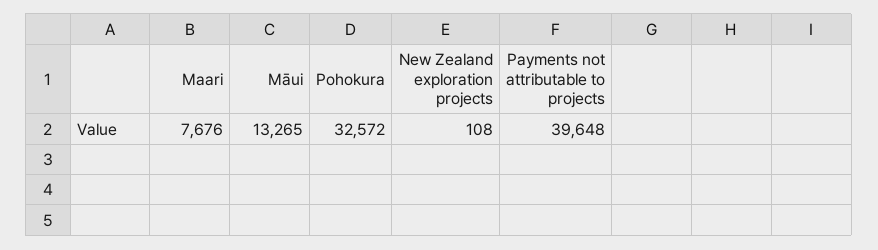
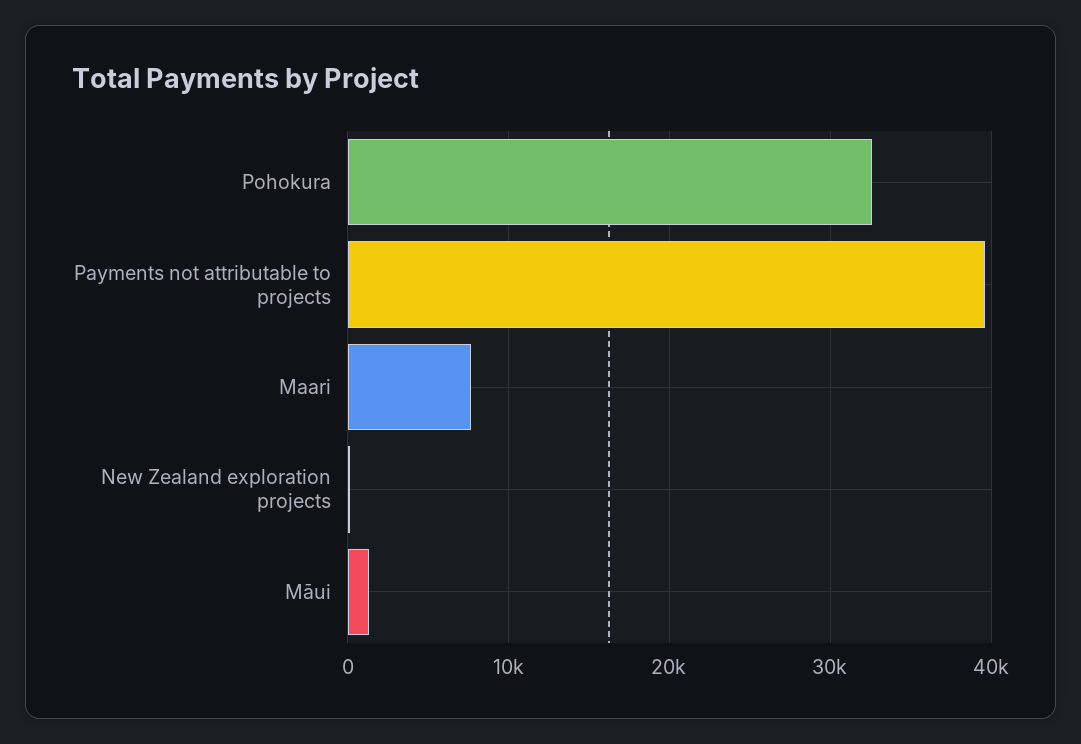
  {
    "Maari": 7676,
-   "Māui": 13265,
+   "Māui": 1000,
    "Pohokura": 32572,
    "New Zealand exploration projects": 108,
    "Payments not attributable to projects": 39648
  }

